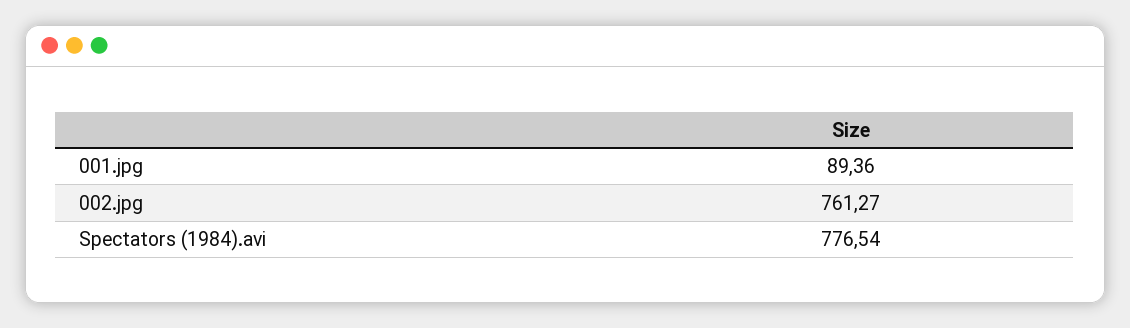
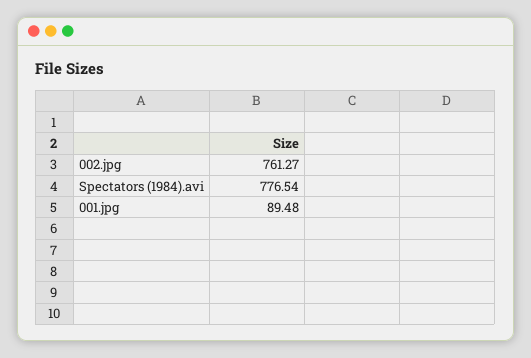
  {
-   "001.jpg": 89.36,
+   "001.jpg": 89.48,
    "002.jpg": 761.27,
    "Spectators (1984).avi": 776.54
  }

